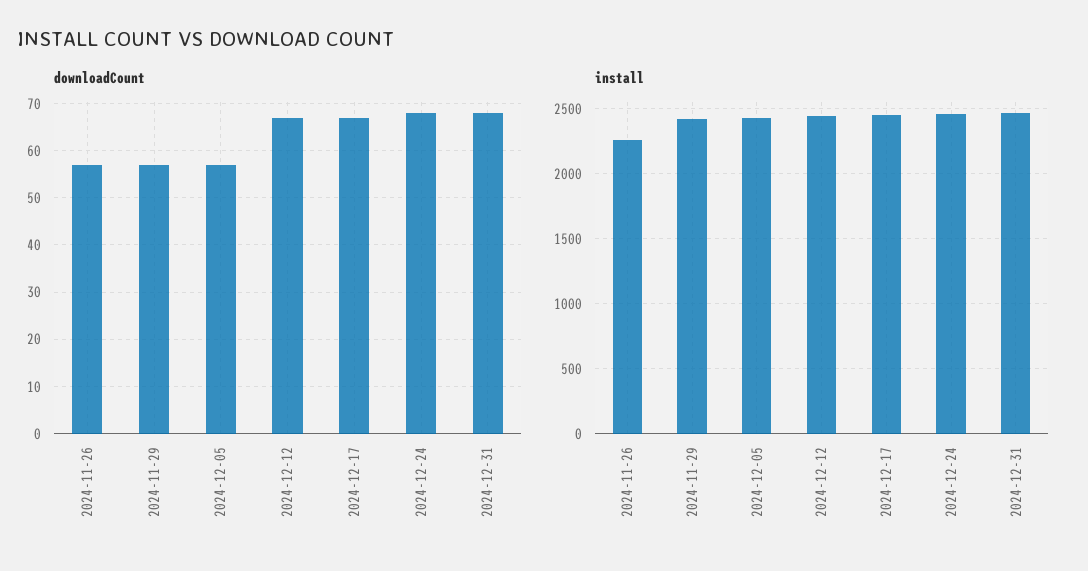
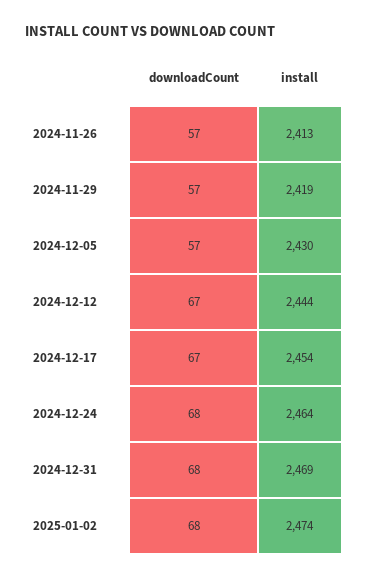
  {
    "downloadCount": {
      "2024-11-26": 57,
      "2024-11-29": 57,
      "2024-12-05": 57,
      "2024-12-12": 67,
      "2024-12-17": 67,
      "2024-12-24": 68,
-     "2024-12-31": 68
+     "2024-12-31": 68,
+     "2025-01-02": 68
    },
    "install": {
-     "2024-11-26": 2250,
+     "2024-11-26": 2413,
      "2024-11-29": 2419,
      "2024-12-05": 2430,
      "2024-12-12": 2444,
      "2024-12-17": 2454,
      "2024-12-24": 2464,
-     "2024-12-31": 2469
+     "2024-12-31": 2469,
+     "2025-01-02": 2474
    }
  }

